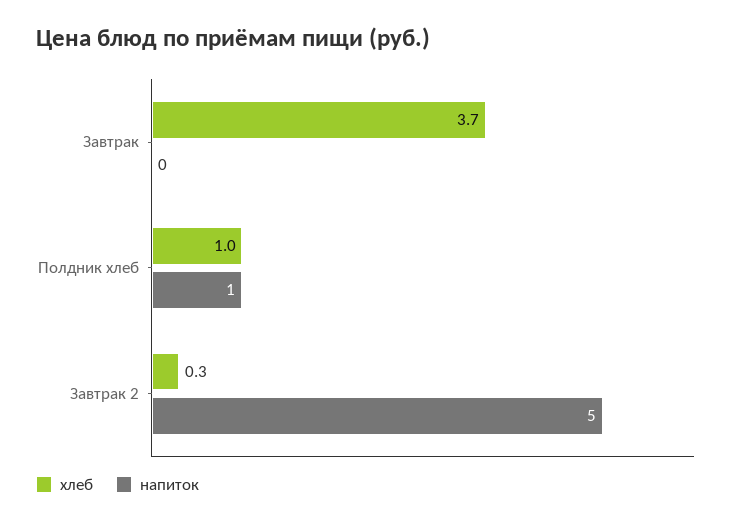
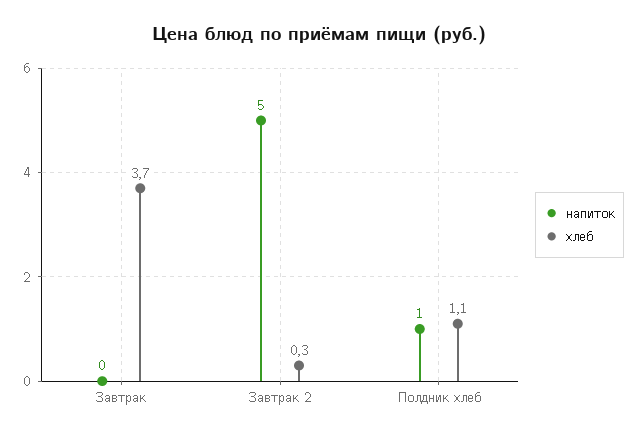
  {
    "хлеб": {
      "Завтрак": 3.7,
-     "Полдник хлеб": 1,
+     "Полдник хлеб": 1.1,
      "Завтрак 2": 0.3
    },
    "напиток": {
      "Завтрак": 0,
      "Полдник хлеб": 1,
      "Завтрак 2": 5
    }
  }

